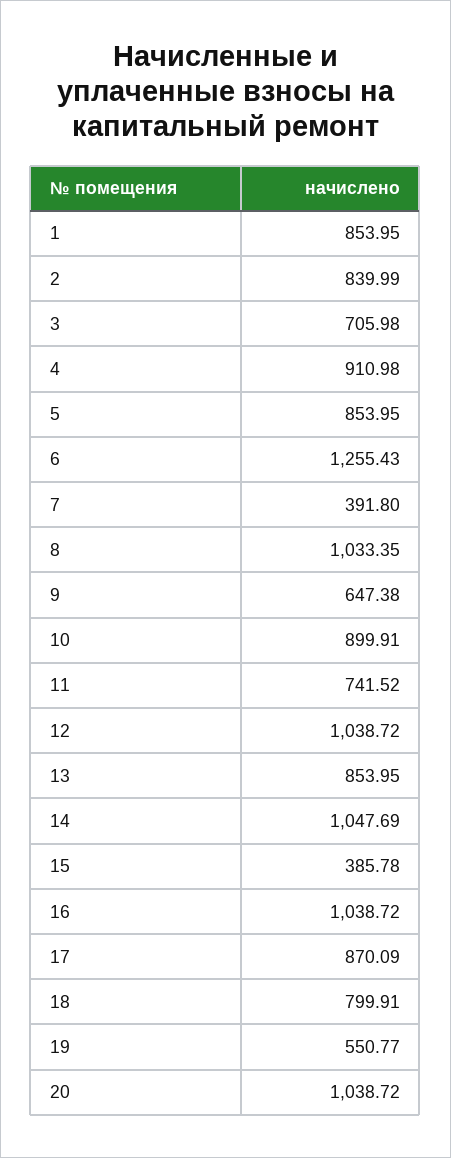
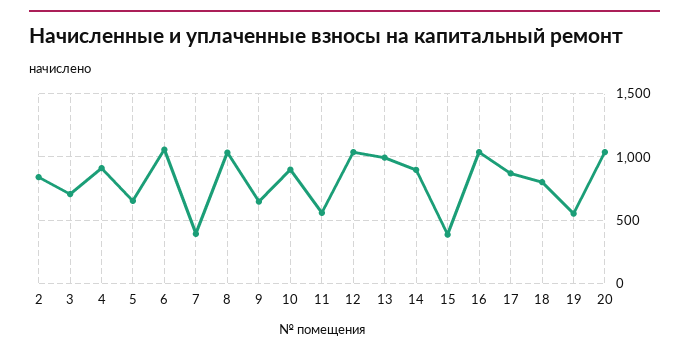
  {
-   "1": 853.95,
    "2": 839.99,
    "3": 705.98,
    "4": 910.98,
-   "5": 853.95,
+   "5": 650,
-   "6": 1255.43,
+   "6": 1050,
    "7": 391.8,
    "8": 1033.35,
    "9": 647.38,
    "10": 899.91,
-   "11": 741.52,
+   "11": 550,
    "12": 1038.72,
-   "13": 853.95,
+   "13": 1000,
-   "14": 1047.69,
+   "14": 900,
    "15": 385.78,
    "16": 1038.72,
    "17": 870.09,
    "18": 799.91,
    "19": 550.77,
    "20": 1038.72
  }

